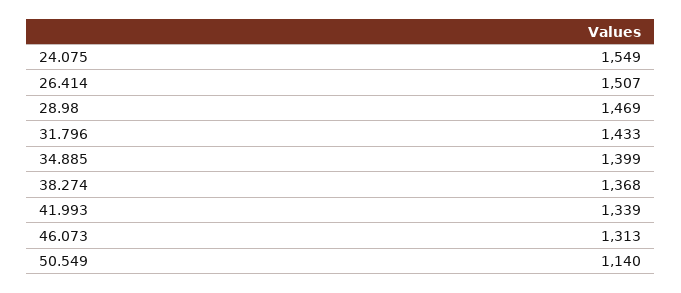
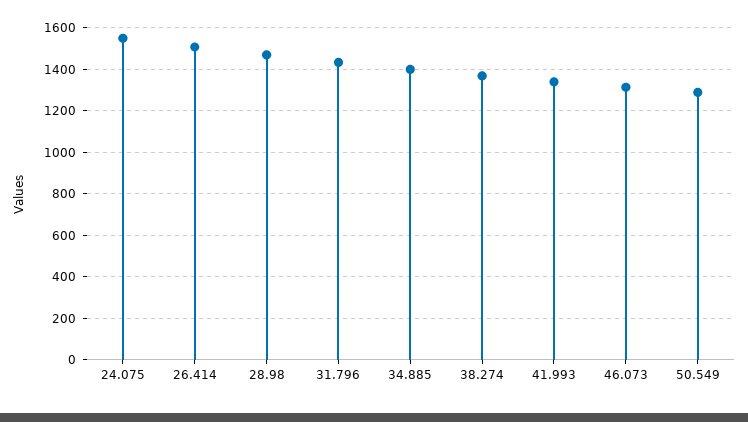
  {
    "24.075": 1549,
    "26.414": 1507,
    "28.98": 1469,
    "31.796": 1433,
    "34.885": 1399,
    "38.274": 1368,
    "41.993": 1339,
    "46.073": 1313,
-   "50.549": 1140
+   "50.549": 1300
  }

